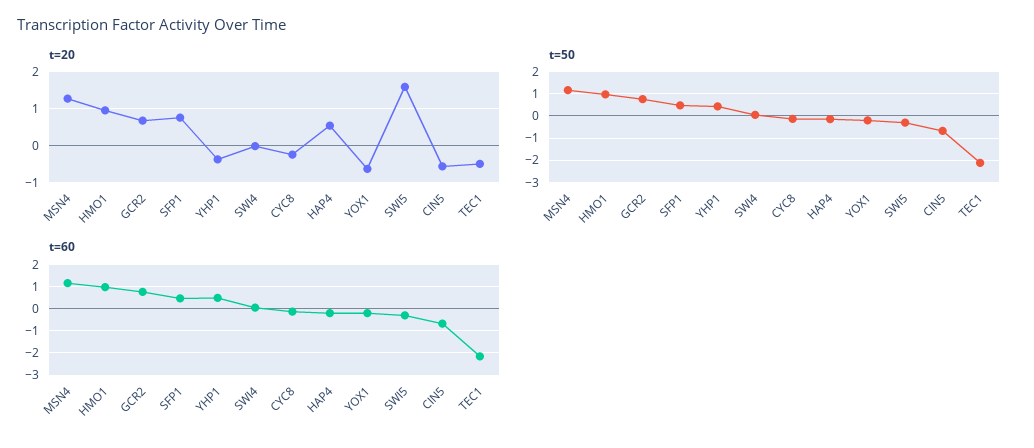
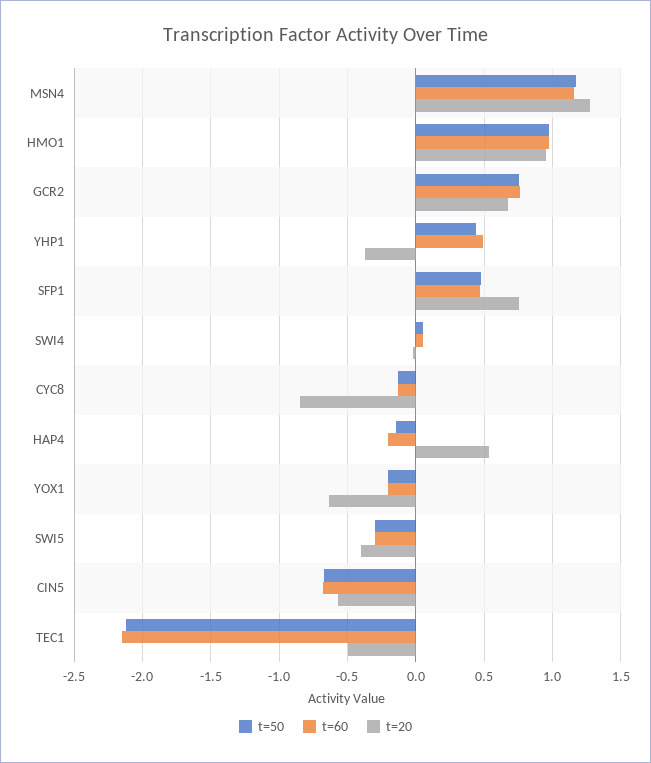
  {
    "t=20": {
      "MSN4": 1.25,
      "HMO1": 0.95,
      "GCR2": 0.65,
      "SFP1": 0.75,
      "YHP1": -0.35,
      "SWI4": 0,
-     "CYC8": -0.2,
+     "CYC8": -0.85,
      "HAP4": 0.55,
      "YOX1": -0.65,
-     "SWI5": 1.6,
+     "SWI5": -0.4,
      "CIN5": -0.55,
      "TEC1": -0.5
    },
    "t=50": {
      "MSN4": 1.15,
      "HMO1": 0.95,
      "GCR2": 0.75,
      "SFP1": 0.45,
      "YHP1": 0.45,
      "SWI4": 0.05,
      "CYC8": -0.15,
      "HAP4": -0.15,
      "YOX1": -0.2,
      "SWI5": -0.3,
      "CIN5": -0.65,
      "TEC1": -2.1
    },
    "t=60": {
      "MSN4": 1.15,
      "HMO1": 0.95,
      "GCR2": 0.75,
      "SFP1": 0.45,
      "YHP1": 0.5,
      "SWI4": 0.05,
      "CYC8": -0.15,
      "HAP4": -0.2,
      "YOX1": -0.2,
      "SWI5": -0.3,
      "CIN5": -0.7,
      "TEC1": -2.15
    }
  }

